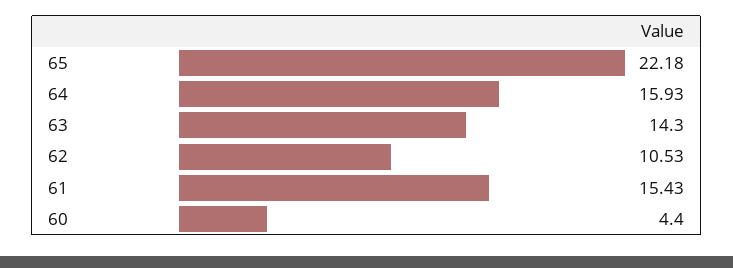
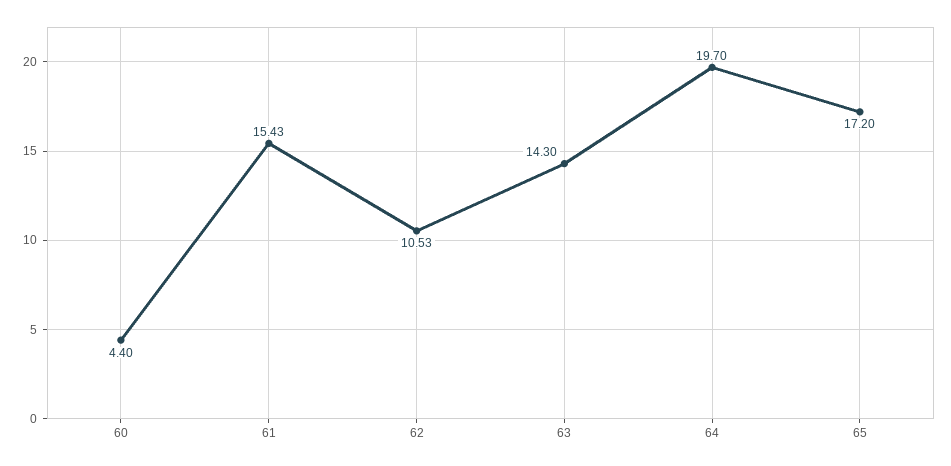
  {
-   "65": 22.18,
+   "65": 17.2,
-   "64": 15.93,
+   "64": 19.7,
    "63": 14.3,
    "62": 10.53,
    "61": 15.43,
    "60": 4.4
  }

